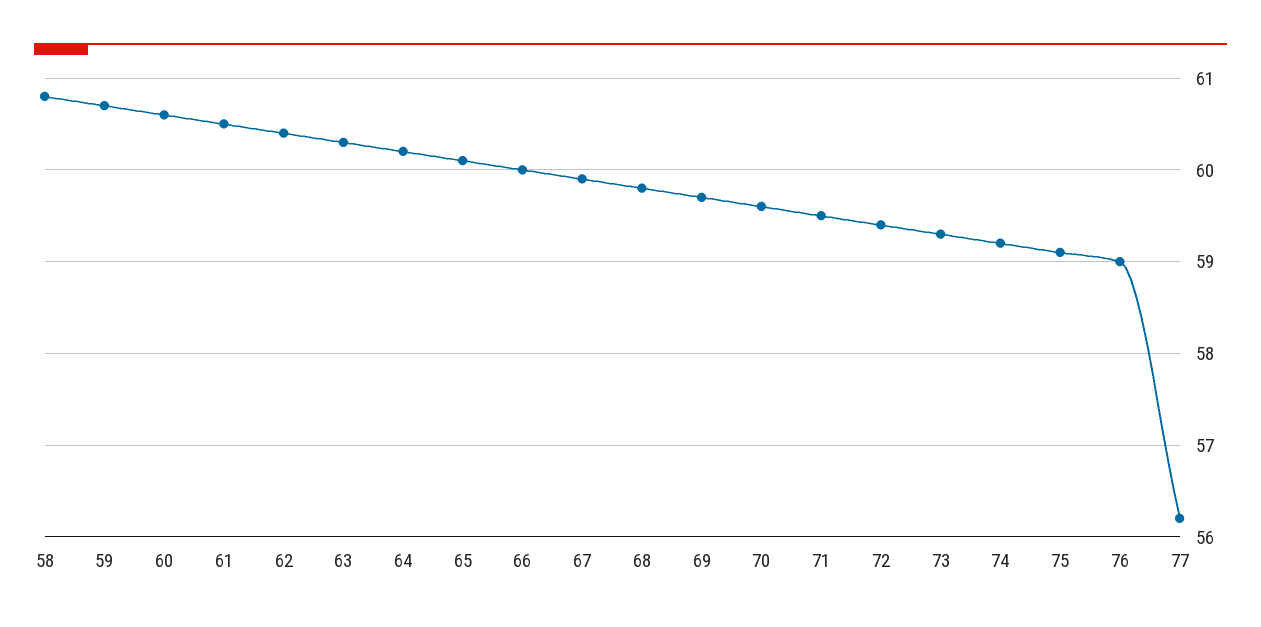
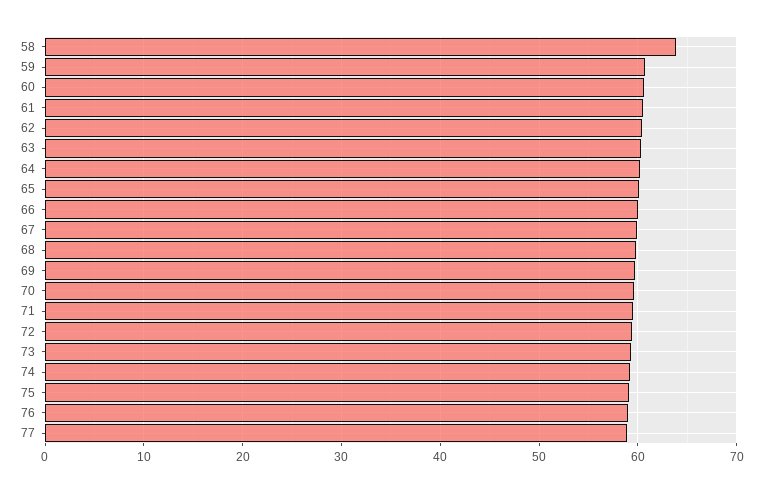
  {
-   "58": 60.8,
+   "58": 64,
    "59": 60.7,
    "60": 60.6,
    "61": 60.5,
    "62": 60.4,
    "63": 60.3,
    "64": 60.2,
    "65": 60.1,
    "66": 60,
    "67": 59.9,
    "68": 59.8,
    "69": 59.7,
    "70": 59.6,
    "71": 59.5,
    "72": 59.4,
    "73": 59.3,
    "74": 59.2,
    "75": 59.1,
    "76": 59,
-   "77": 56.2
+   "77": 59
  }

